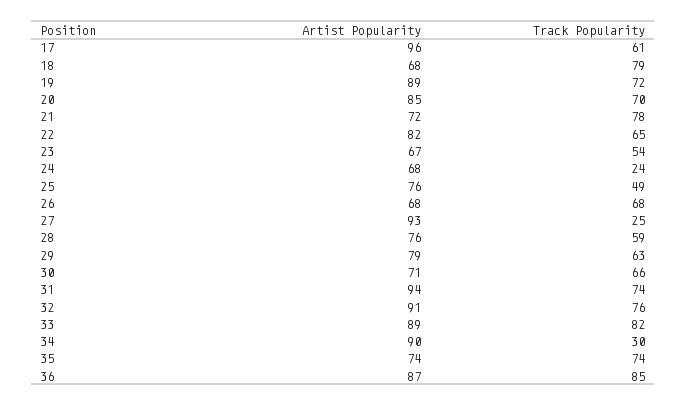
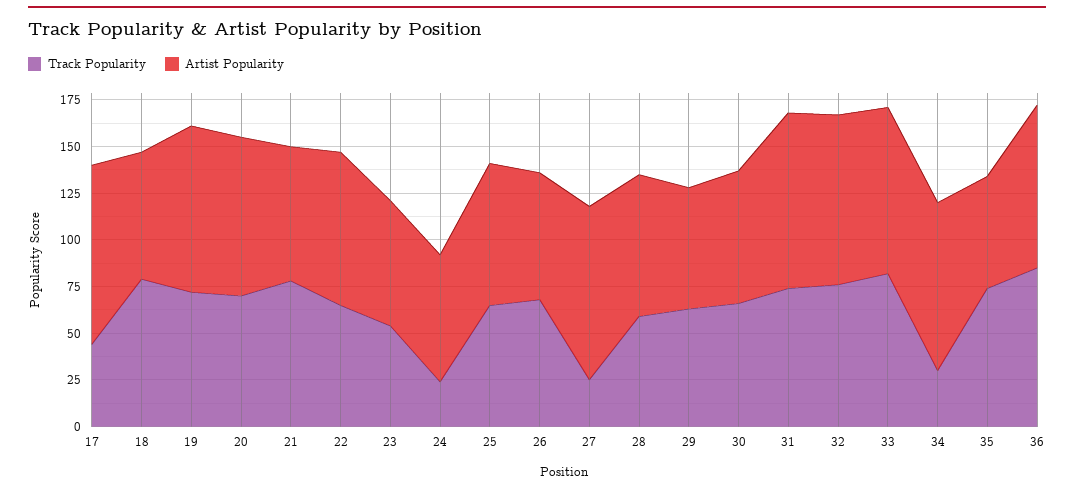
  {
    "Artist Popularity": {
      "17": 96,
      "18": 68,
      "19": 89,
      "20": 85,
      "21": 72,
      "22": 82,
      "23": 67,
      "24": 68,
      "25": 76,
      "26": 68,
      "27": 93,
      "28": 76,
-     "29": 79,
+     "29": 65,
      "30": 71,
      "31": 94,
      "32": 91,
      "33": 89,
      "34": 90,
-     "35": 74,
+     "35": 60,
      "36": 87
    },
    "Track Popularity": {
-     "17": 61,
+     "17": 45,
      "18": 79,
      "19": 72,
      "20": 70,
      "21": 78,
      "22": 65,
      "23": 54,
      "24": 24,
-     "25": 49,
+     "25": 65,
      "26": 68,
      "27": 25,
      "28": 59,
      "29": 63,
      "30": 66,
      "31": 74,
      "32": 76,
      "33": 82,
      "34": 30,
      "35": 74,
      "36": 85
    }
  }

